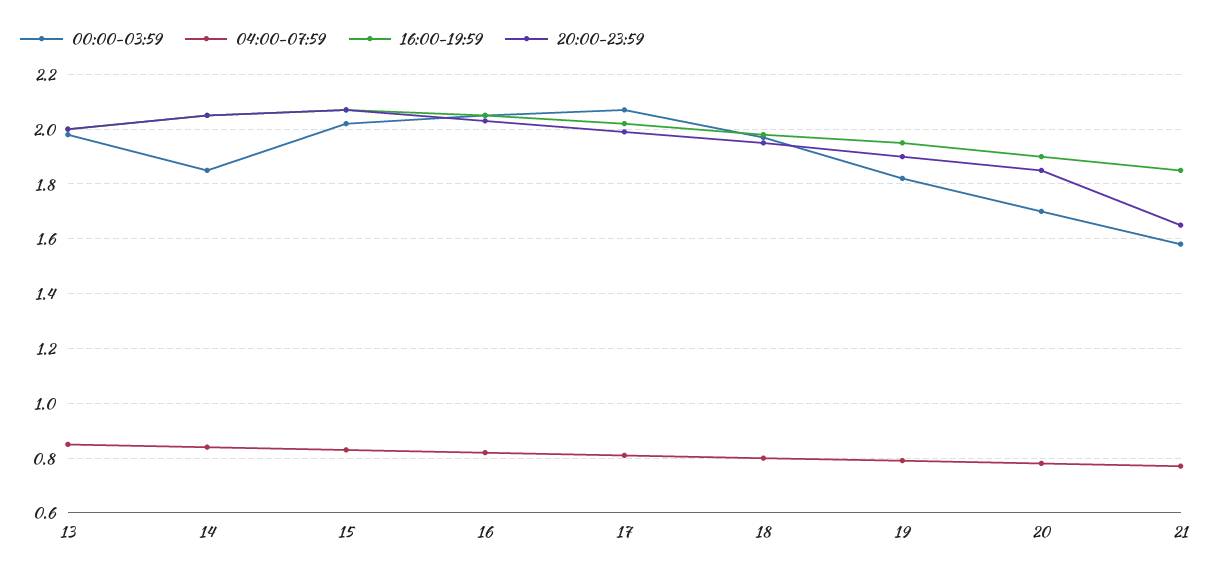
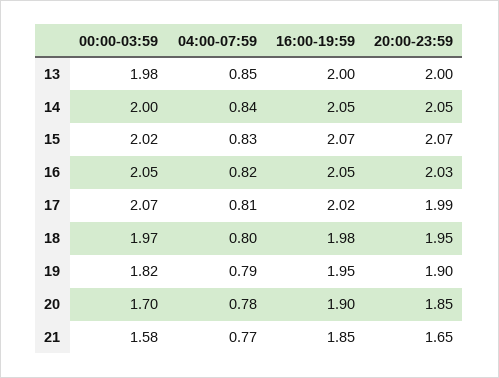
  {
    "00:00-03:59": {
      "13": 1.98,
-     "14": 1.85,
+     "14": 2,
      "15": 2.02,
      "16": 2.05,
      "17": 2.07,
      "18": 1.97,
      "19": 1.82,
      "20": 1.7,
      "21": 1.58
    },
    "04:00-07:59": {
      "13": 0.85,
      "14": 0.84,
      "15": 0.83,
      "16": 0.82,
      "17": 0.81,
      "18": 0.8,
      "19": 0.79,
      "20": 0.78,
      "21": 0.77
    },
    "16:00-19:59": {
      "13": 2,
      "14": 2.05,
      "15": 2.07,
      "16": 2.05,
      "17": 2.02,
      "18": 1.98,
      "19": 1.95,
      "20": 1.9,
      "21": 1.85
    },
    "20:00-23:59": {
      "13": 2,
      "14": 2.05,
      "15": 2.07,
      "16": 2.03,
      "17": 1.99,
      "18": 1.95,
      "19": 1.9,
      "20": 1.85,
      "21": 1.65
    }
  }

